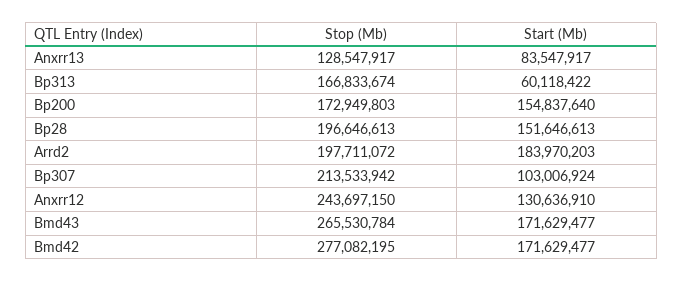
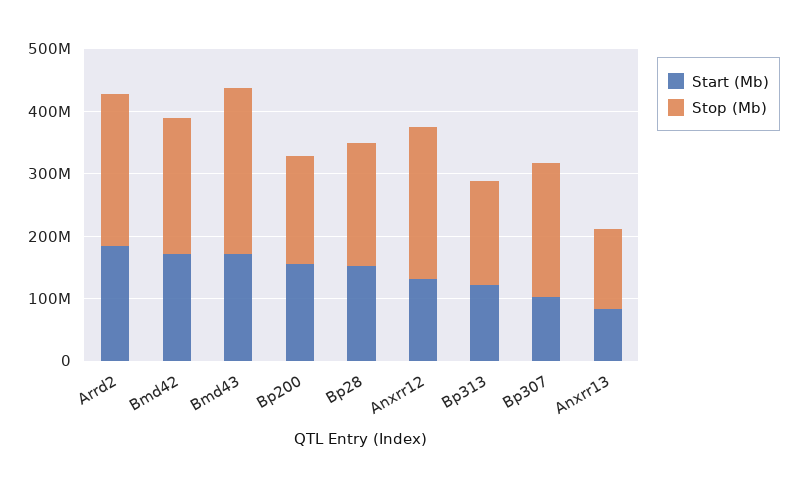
  {
    "Stop (Mb)": {
      "Anxrr13": 128547917,
      "Bp313": 166833674,
      "Bp200": 172949803,
      "Bp28": 196646613,
-     "Arrd2": 197711072,
+     "Arrd2": 240000000,
      "Bp307": 213533942,
      "Anxrr12": 243697150,
      "Bmd43": 265530784,
-     "Bmd42": 277082195
+     "Bmd42": 220000000
    },
    "Start (Mb)": {
      "Anxrr13": 83547917,
-     "Bp313": 60118422,
+     "Bp313": 120000000,
      "Bp200": 154837640,
      "Bp28": 151646613,
      "Arrd2": 183970203,
      "Bp307": 103006924,
      "Anxrr12": 130636910,
      "Bmd43": 171629477,
      "Bmd42": 171629477
    }
  }

